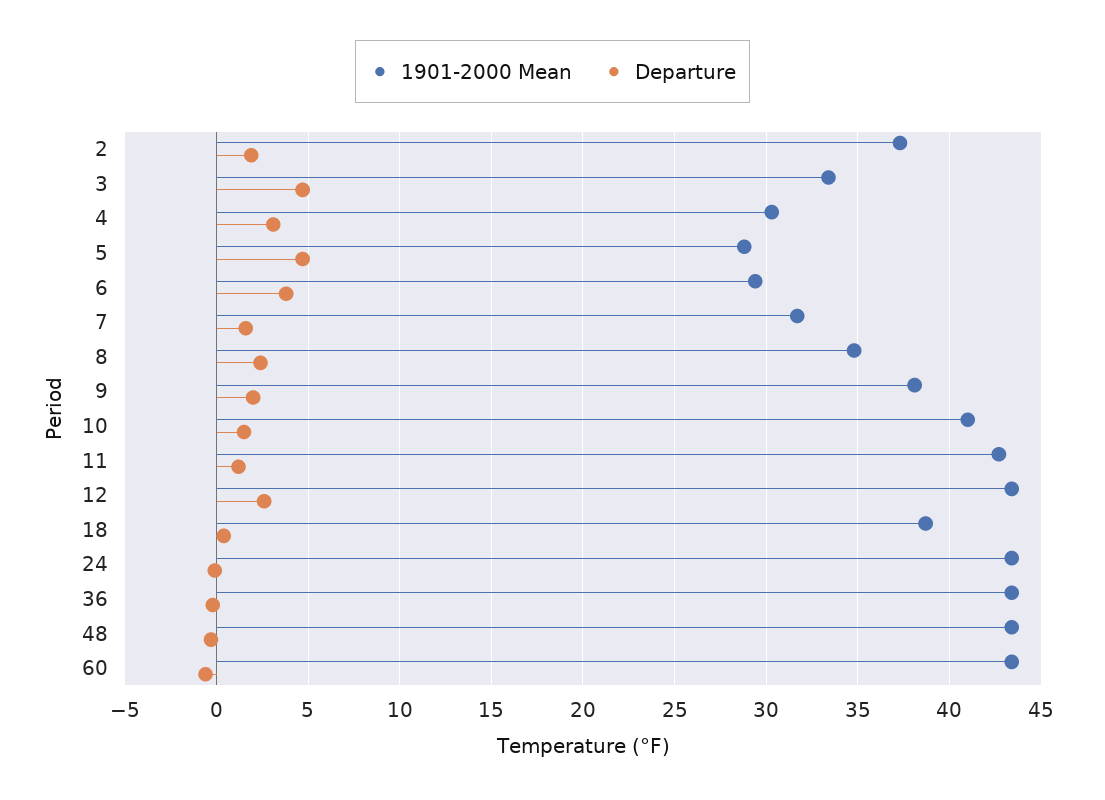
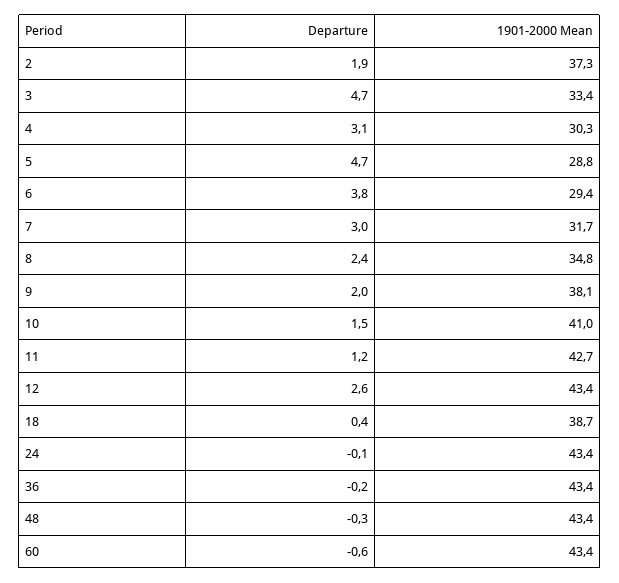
  {
    "1901-2000 Mean": {
      "2": 37.3,
      "3": 33.4,
      "4": 30.3,
      "5": 28.8,
      "6": 29.4,
      "7": 31.7,
      "8": 34.8,
      "9": 38.1,
      "10": 41,
      "11": 42.7,
      "12": 43.4,
      "18": 38.7,
      "24": 43.4,
      "36": 43.4,
      "48": 43.4,
      "60": 43.4
    },
    "Departure": {
      "2": 1.9,
      "3": 4.7,
      "4": 3.1,
      "5": 4.7,
      "6": 3.8,
-     "7": 1.5,
+     "7": 3,
      "8": 2.4,
      "9": 2,
      "10": 1.5,
      "11": 1.2,
      "12": 2.6,
      "18": 0.4,
      "24": -0.1,
      "36": -0.2,
      "48": -0.3,
      "60": -0.6
    }
  }

